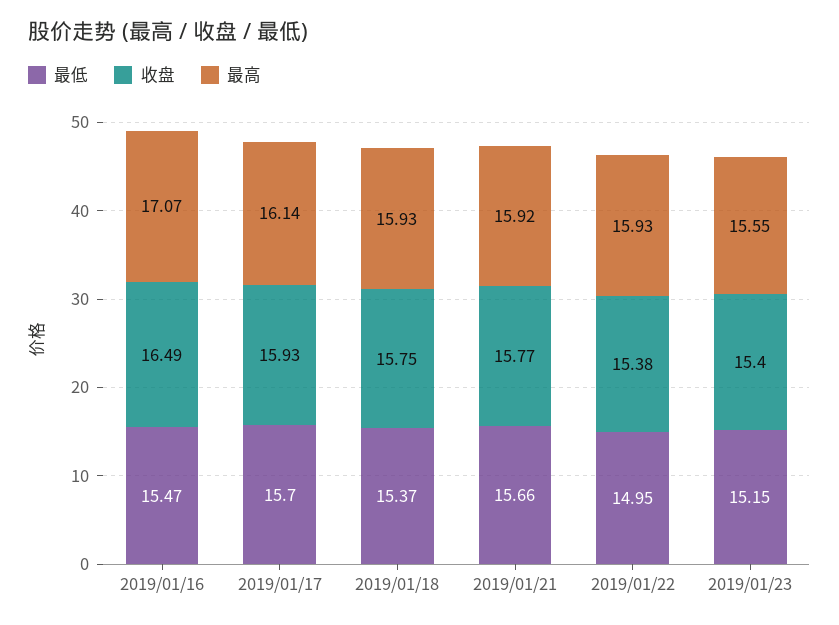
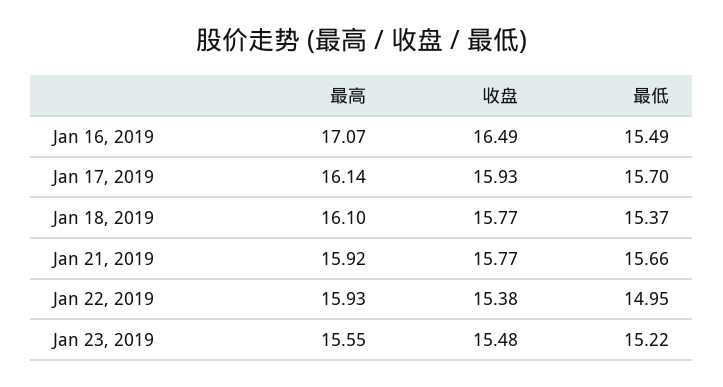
  {
    "最低": {
-     "2019/01/16": 15.47,
+     "2019/01/16": 15.49,
      "2019/01/17": 15.7,
      "2019/01/18": 15.37,
      "2019/01/21": 15.66,
      "2019/01/22": 14.95,
-     "2019/01/23": 15.15
+     "2019/01/23": 15.22
    },
    "收盘": {
      "2019/01/16": 16.49,
      "2019/01/17": 15.93,
-     "2019/01/18": 15.75,
+     "2019/01/18": 15.77,
      "2019/01/21": 15.77,
      "2019/01/22": 15.38,
-     "2019/01/23": 15.4
+     "2019/01/23": 15.48
    },
    "最高": {
      "2019/01/16": 17.07,
      "2019/01/17": 16.14,
-     "2019/01/18": 15.93,
+     "2019/01/18": 16.1,
      "2019/01/21": 15.92,
      "2019/01/22": 15.93,
      "2019/01/23": 15.55
    }
  }

